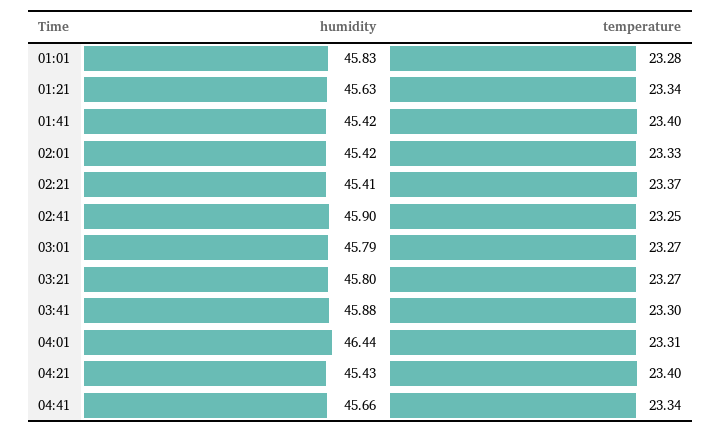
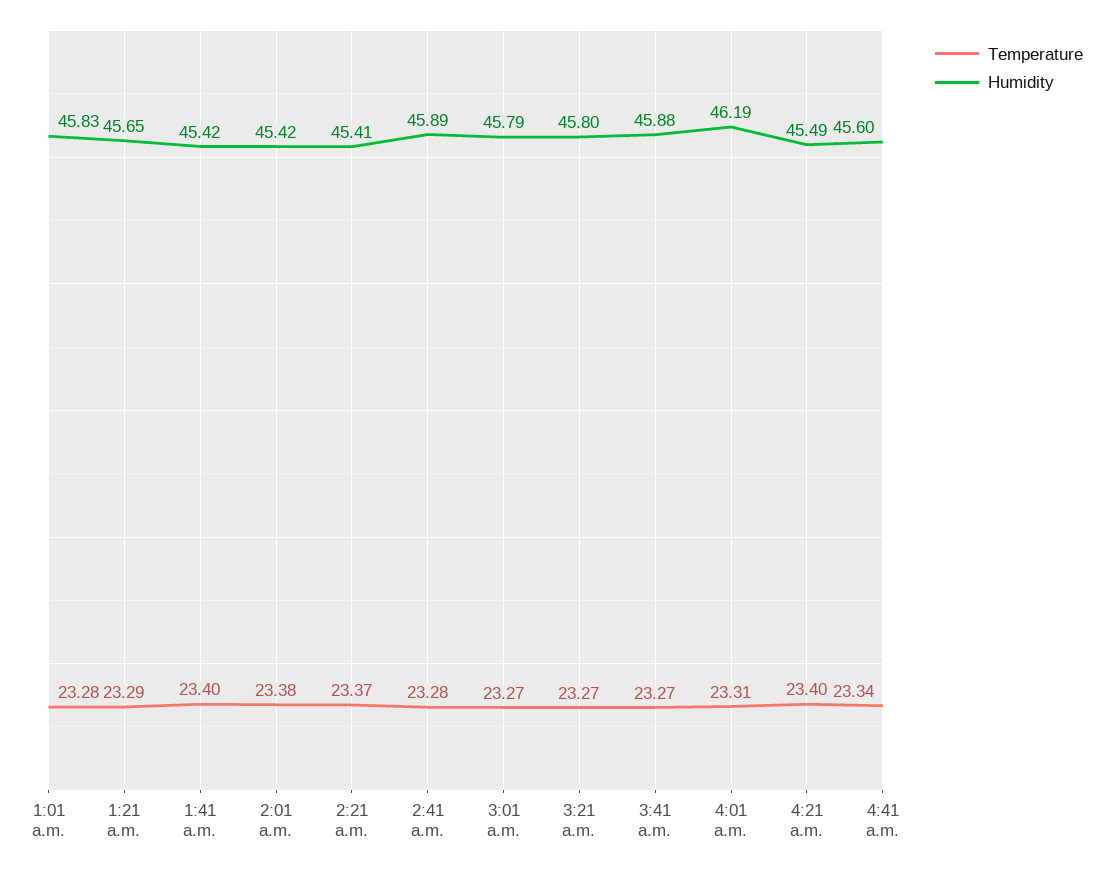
  {
    "humidity": {
      "01:01": 45.83,
-     "01:21": 45.63,
+     "01:21": 45.65,
      "01:41": 45.42,
      "02:01": 45.42,
      "02:21": 45.41,
-     "02:41": 45.9,
+     "02:41": 45.89,
      "03:01": 45.79,
      "03:21": 45.8,
      "03:41": 45.88,
-     "04:01": 46.44,
+     "04:01": 46.19,
-     "04:21": 45.43,
+     "04:21": 45.49,
-     "04:41": 45.66
+     "04:41": 45.6
    },
    "temperature": {
      "01:01": 23.28,
-     "01:21": 23.34,
+     "01:21": 23.29,
      "01:41": 23.4,
-     "02:01": 23.33,
+     "02:01": 23.38,
      "02:21": 23.37,
-     "02:41": 23.25,
+     "02:41": 23.28,
      "03:01": 23.27,
      "03:21": 23.27,
-     "03:41": 23.3,
+     "03:41": 23.27,
      "04:01": 23.31,
      "04:21": 23.4,
      "04:41": 23.34
    }
  }

